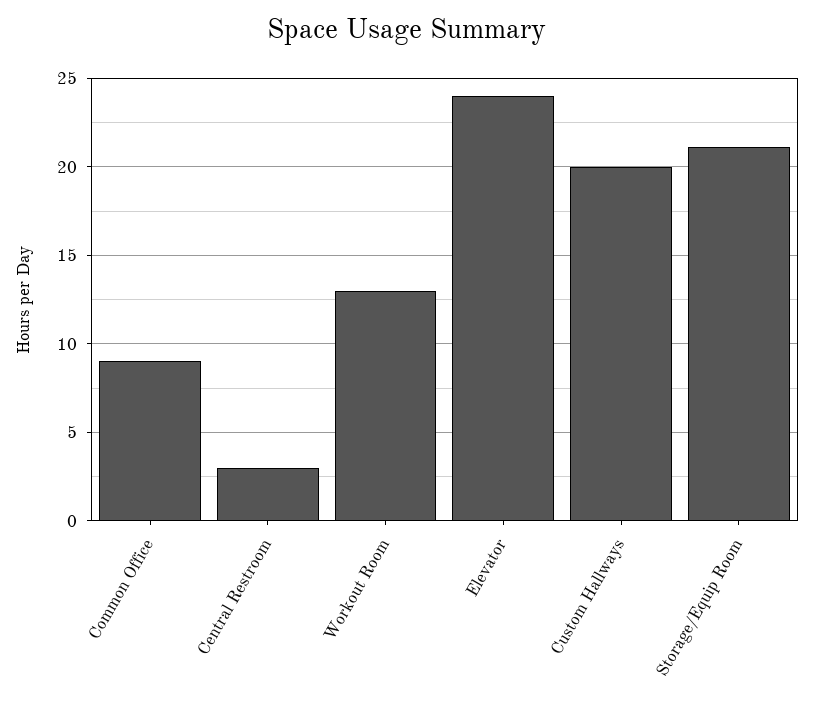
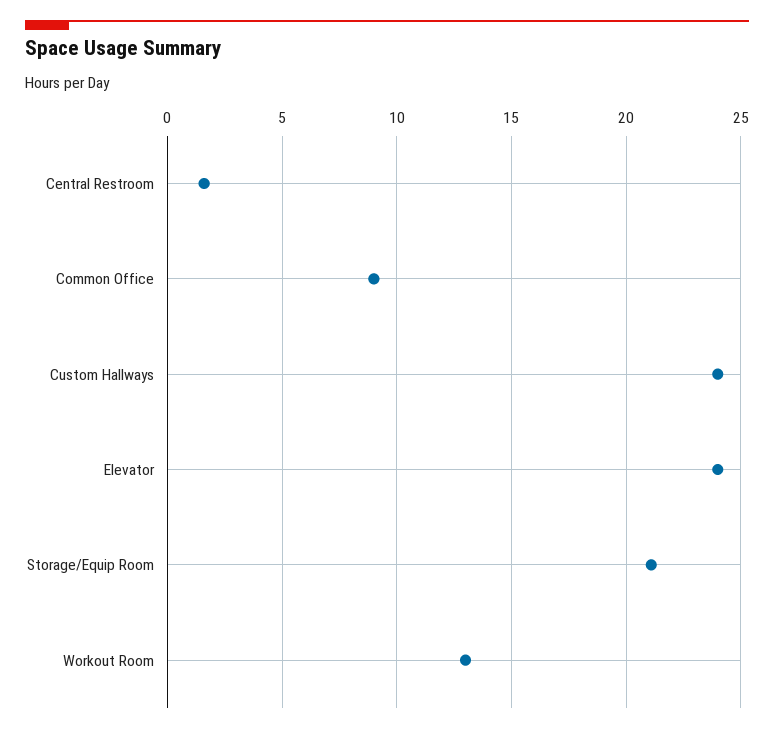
  {
    "Common Office": 9,
-   "Central Restroom": 3,
+   "Central Restroom": 1.5,
    "Workout Room": 13,
    "Elevator": 24,
-   "Custom Hallways": 20,
+   "Custom Hallways": 24,
    "Storage/Equip Room": 21
  }

